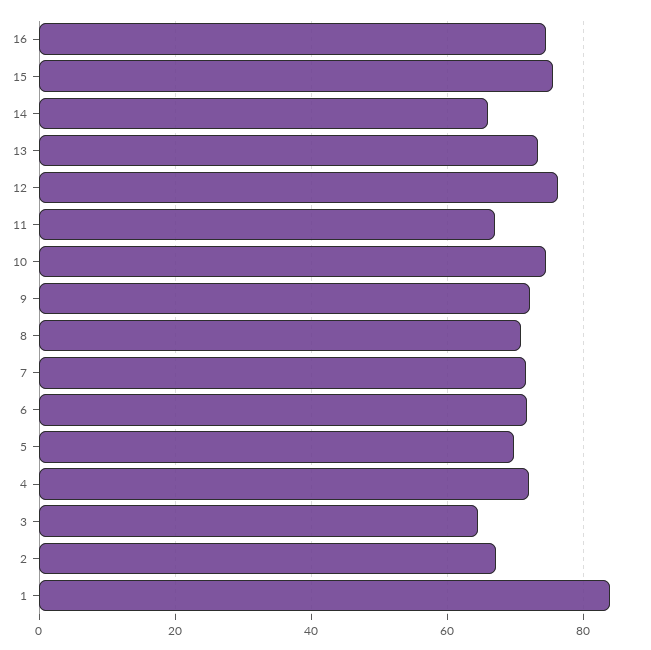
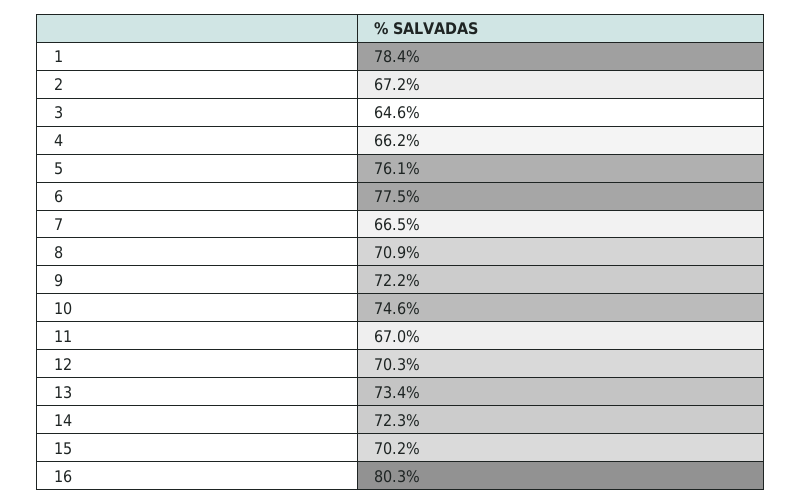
  {
-   "16": 74,
+   "16": 80.3,
-   "15": 76,
+   "15": 70.2,
-   "14": 66,
+   "14": 72.3,
    "13": 73.4,
-   "12": 76,
+   "12": 70.3,
    "11": 67,
    "10": 74.6,
    "9": 72.2,
    "8": 70.9,
-   "7": 72,
+   "7": 66.5,
-   "6": 72,
+   "6": 77.5,
-   "5": 70,
+   "5": 76.1,
-   "4": 72,
+   "4": 66.2,
    "3": 64.6,
    "2": 67.2,
-   "1": 84
+   "1": 78.4
  }

